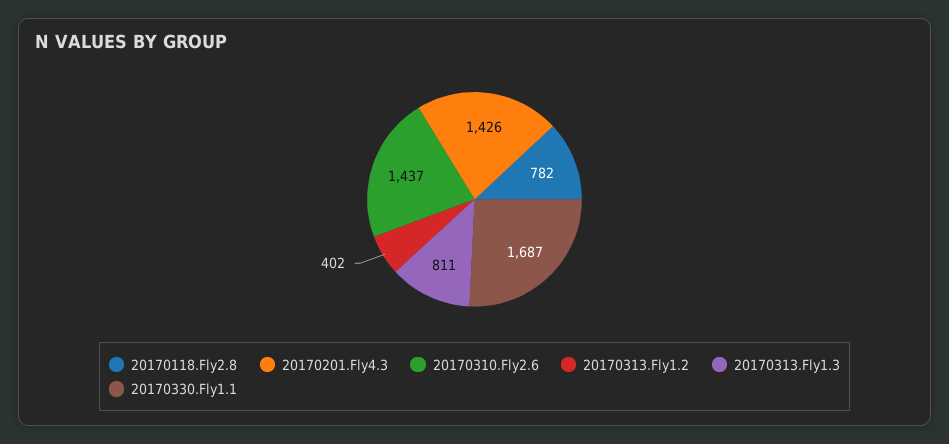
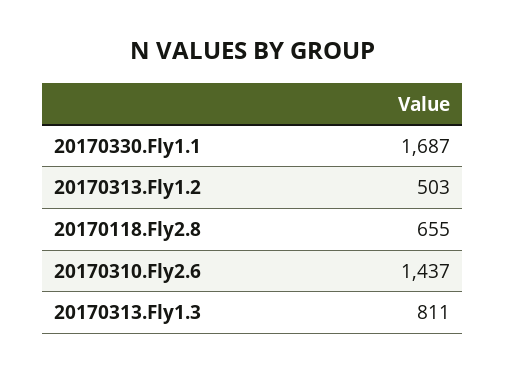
  {
-   "20170118.Fly2.8": 782,
+   "20170118.Fly2.8": 655,
-   "20170201.Fly4.3": 1426,
    "20170310.Fly2.6": 1437,
-   "20170313.Fly1.2": 402,
+   "20170313.Fly1.2": 503,
    "20170313.Fly1.3": 811,
    "20170330.Fly1.1": 1687
  }

